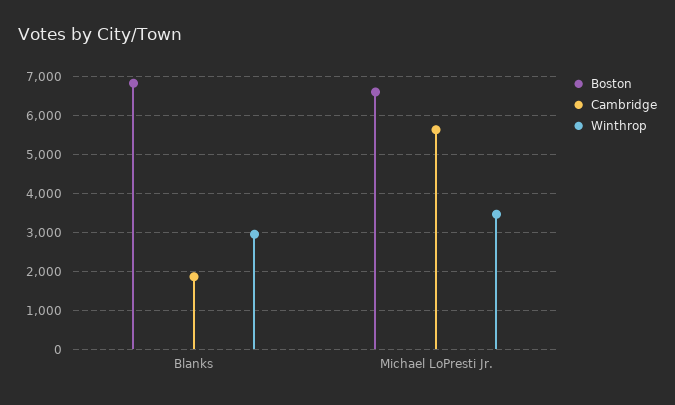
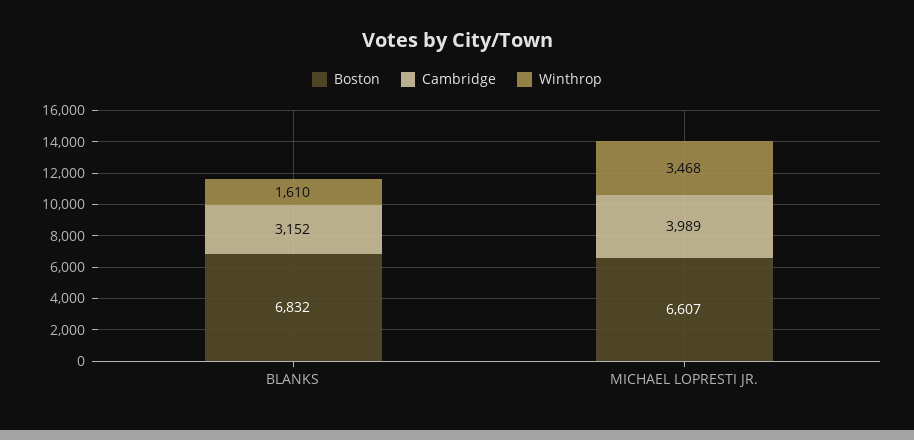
  {
    "Boston": {
      "Blanks": 6832,
      "Michael LoPresti Jr.": 6607
    },
    "Cambridge": {
-     "Blanks": 1800,
+     "Blanks": 3152,
-     "Michael LoPresti Jr.": 5600
+     "Michael LoPresti Jr.": 3989
    },
    "Winthrop": {
-     "Blanks": 3000,
+     "Blanks": 1610,
      "Michael LoPresti Jr.": 3468
    }
  }

